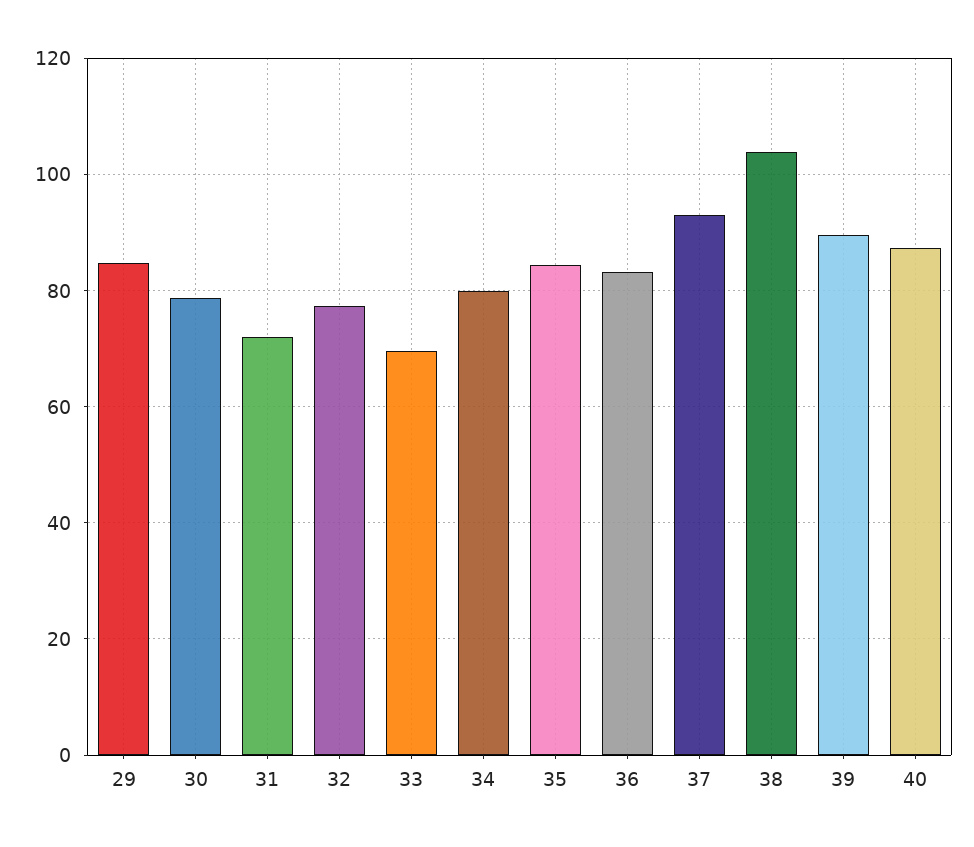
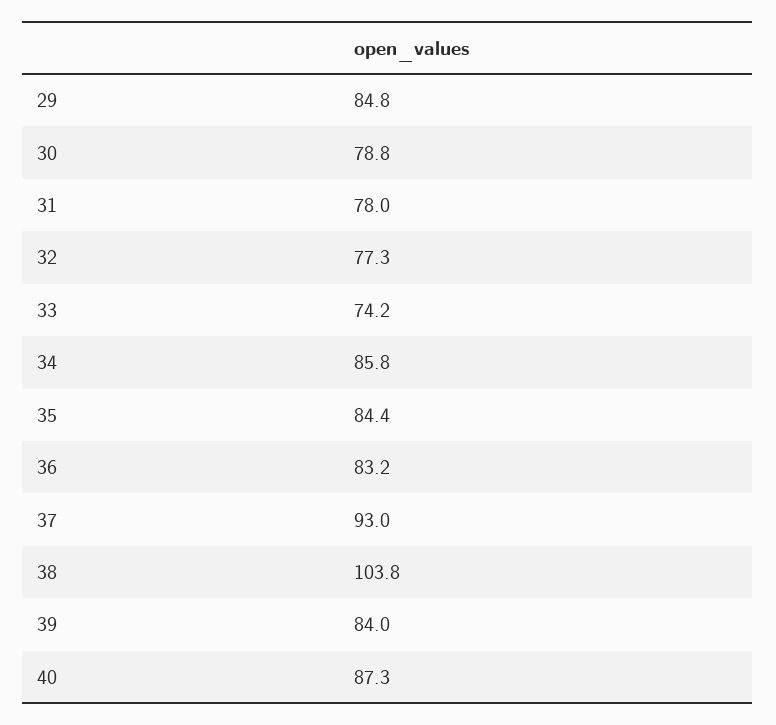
  {
    "29": 84.8,
    "30": 78.8,
-   "31": 72,
+   "31": 78,
    "32": 77.3,
-   "33": 70,
+   "33": 74.2,
-   "34": 80,
+   "34": 85.8,
    "35": 84.4,
    "36": 83.2,
    "37": 93,
    "38": 103.8,
-   "39": 90,
+   "39": 84,
    "40": 87.3
  }

